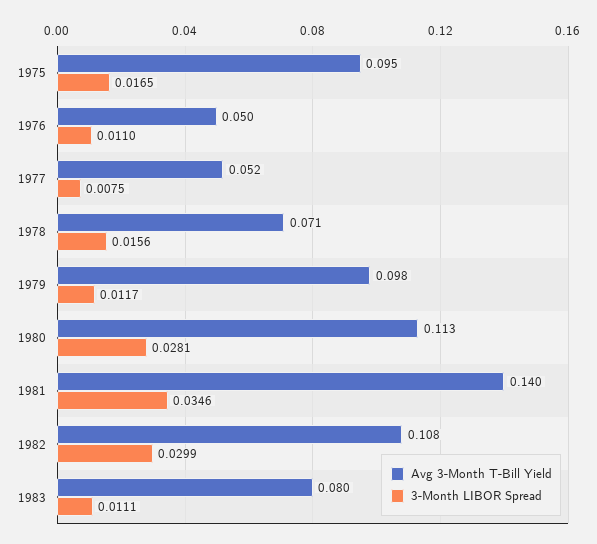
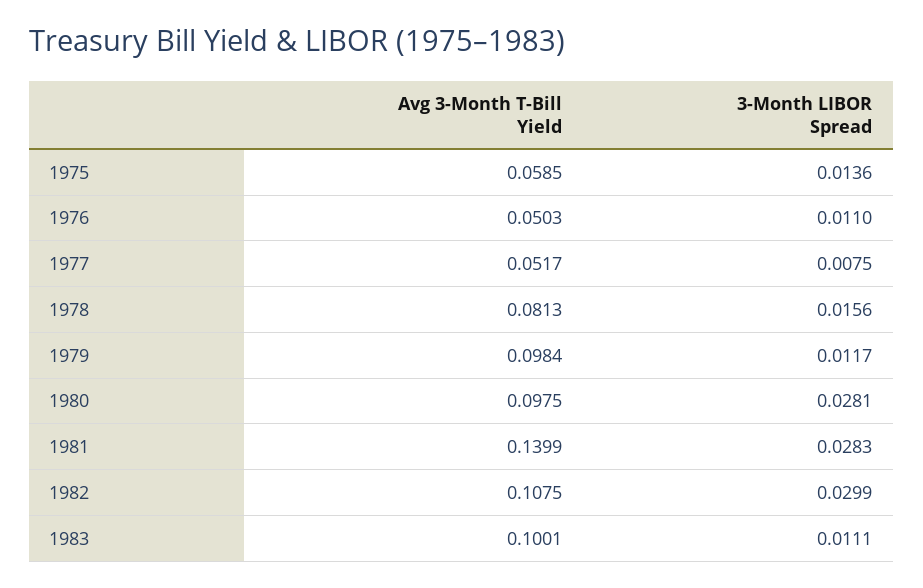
  {
    "Avg 3-Month T-Bill Yield": {
-     "1975": 0.095,
+     "1975": 0.0585,
      "1976": 0.0503,
      "1977": 0.0517,
-     "1978": 0.071,
+     "1978": 0.0813,
      "1979": 0.0984,
-     "1980": 0.113,
+     "1980": 0.0975,
      "1981": 0.1399,
      "1982": 0.1075,
-     "1983": 0.08
+     "1983": 0.1001
    },
    "3-Month LIBOR Spread": {
-     "1975": 0.0165,
+     "1975": 0.0136,
      "1976": 0.011,
      "1977": 0.0075,
      "1978": 0.0156,
      "1979": 0.0117,
      "1980": 0.0281,
-     "1981": 0.0346,
+     "1981": 0.0283,
      "1982": 0.0299,
      "1983": 0.0111
    }
  }

